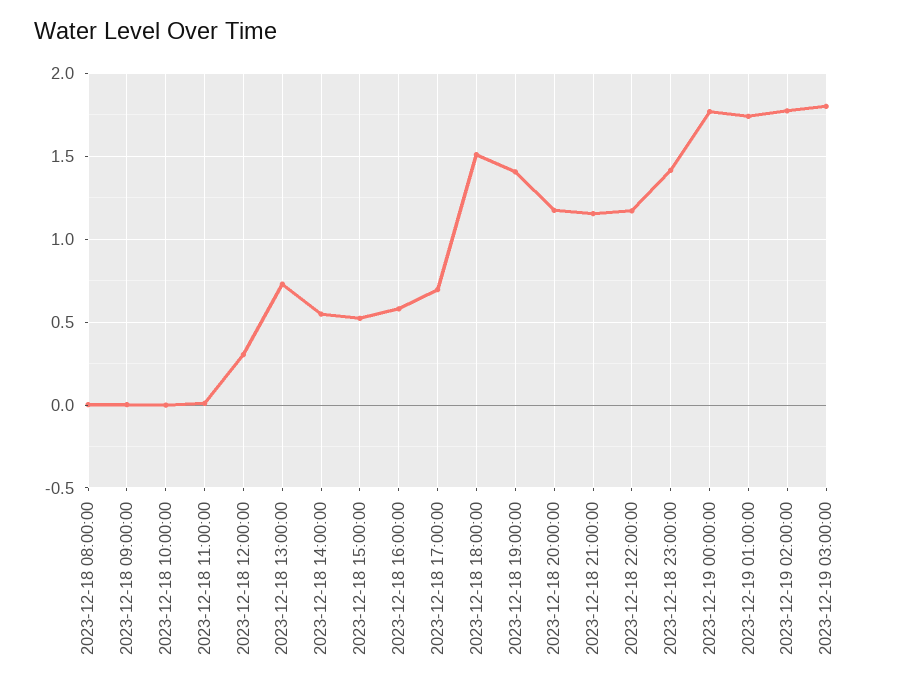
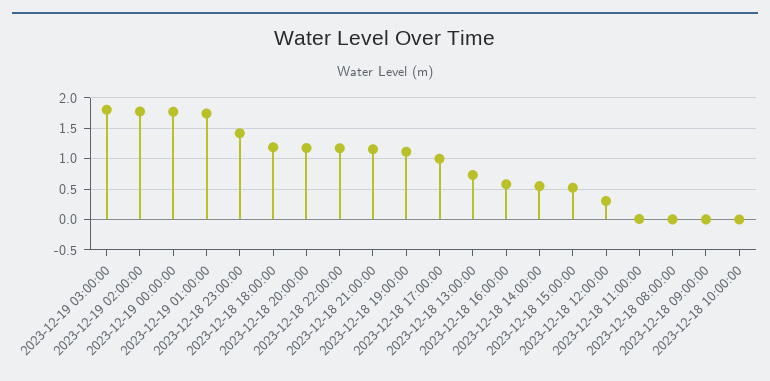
  {
    "2023-12-18 08:00:00": 0,
    "2023-12-18 09:00:00": 0,
    "2023-12-18 10:00:00": 0,
    "2023-12-18 11:00:00": 0,
    "2023-12-18 12:00:00": 0.3,
    "2023-12-18 13:00:00": 0.75,
    "2023-12-18 14:00:00": 0.55,
    "2023-12-18 15:00:00": 0.5,
    "2023-12-18 16:00:00": 0.6,
-   "2023-12-18 17:00:00": 0.7,
+   "2023-12-18 17:00:00": 1,
-   "2023-12-18 18:00:00": 1.5,
+   "2023-12-18 18:00:00": 1.2,
-   "2023-12-18 19:00:00": 1.4,
+   "2023-12-18 19:00:00": 1.1,
    "2023-12-18 20:00:00": 1.2,
    "2023-12-18 21:00:00": 1.15,
    "2023-12-18 22:00:00": 1.15,
    "2023-12-18 23:00:00": 1.4,
    "2023-12-19 00:00:00": 1.75,
    "2023-12-19 01:00:00": 1.75,
    "2023-12-19 02:00:00": 1.8,
    "2023-12-19 03:00:00": 1.8
  }

